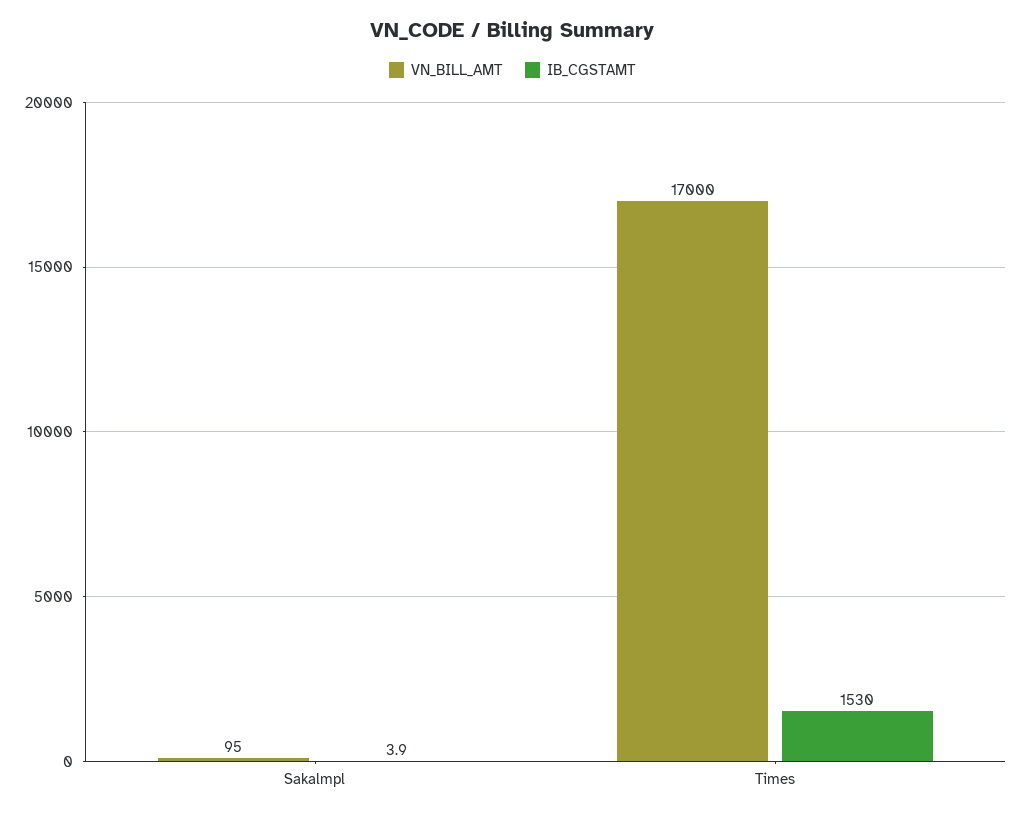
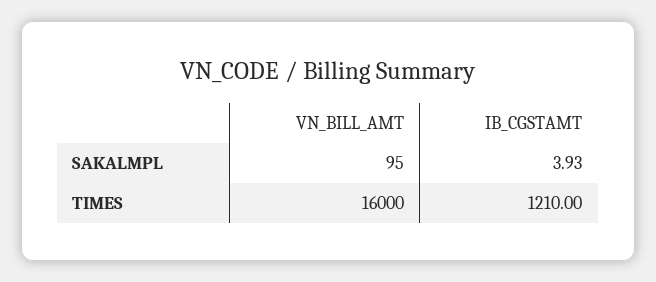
  {
    "VN_BILL_AMT": {
      "Sakalmpl": 95,
-     "Times": 17000
+     "Times": 16000
    },
    "IB_CGSTAMT": {
      "Sakalmpl": 3.93,
-     "Times": 1530
+     "Times": 1210
    }
  }

